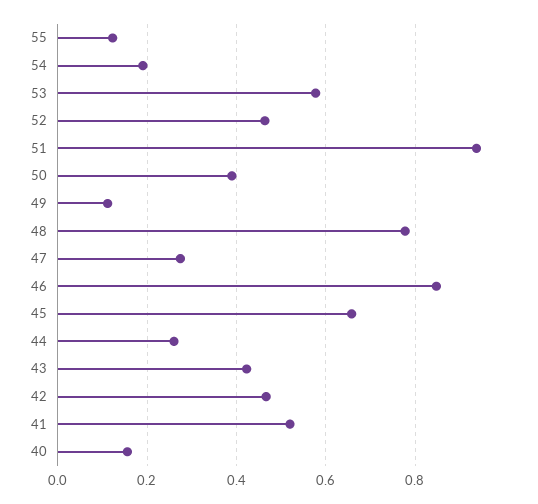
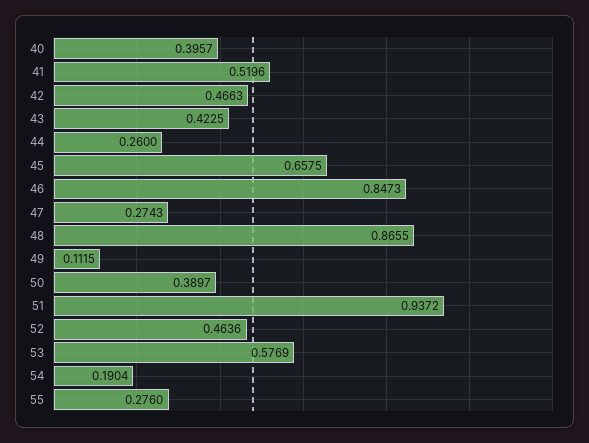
  {
-   "55": 0.12,
+   "55": 0.276,
    "54": 0.1904,
    "53": 0.5769,
    "52": 0.4636,
    "51": 0.9372,
    "50": 0.3897,
    "49": 0.1115,
-   "48": 0.78,
+   "48": 0.8655,
    "47": 0.2743,
    "46": 0.8473,
    "45": 0.6575,
    "44": 0.26,
    "43": 0.4225,
    "42": 0.4663,
    "41": 0.5196,
-   "40": 0.16
+   "40": 0.3957
  }

